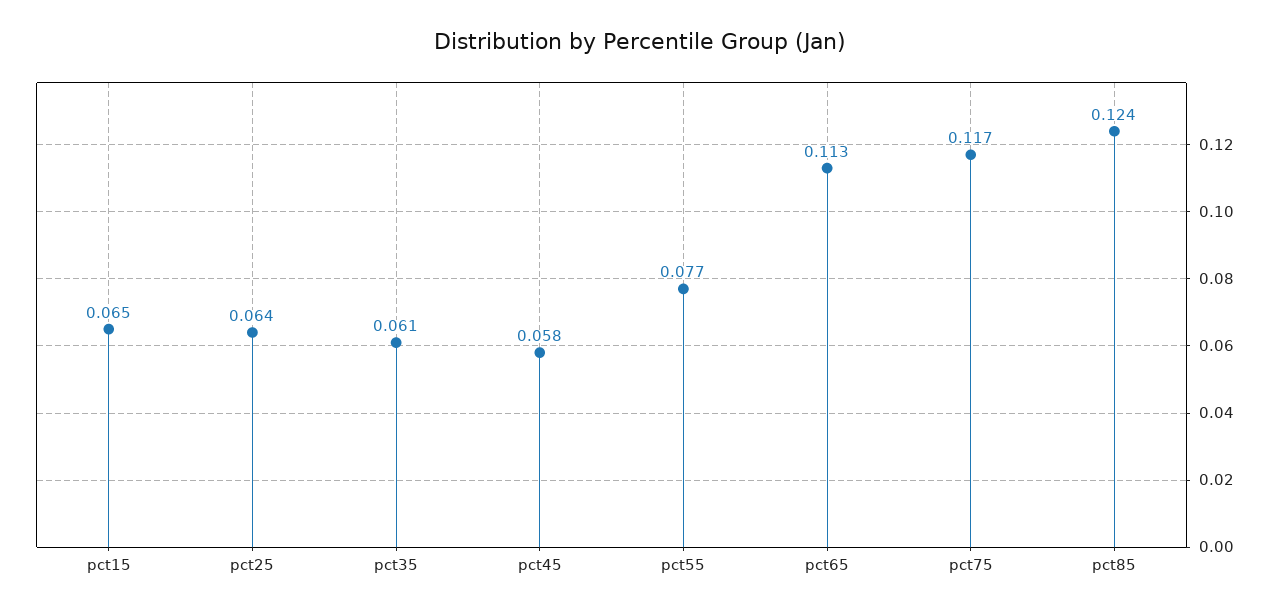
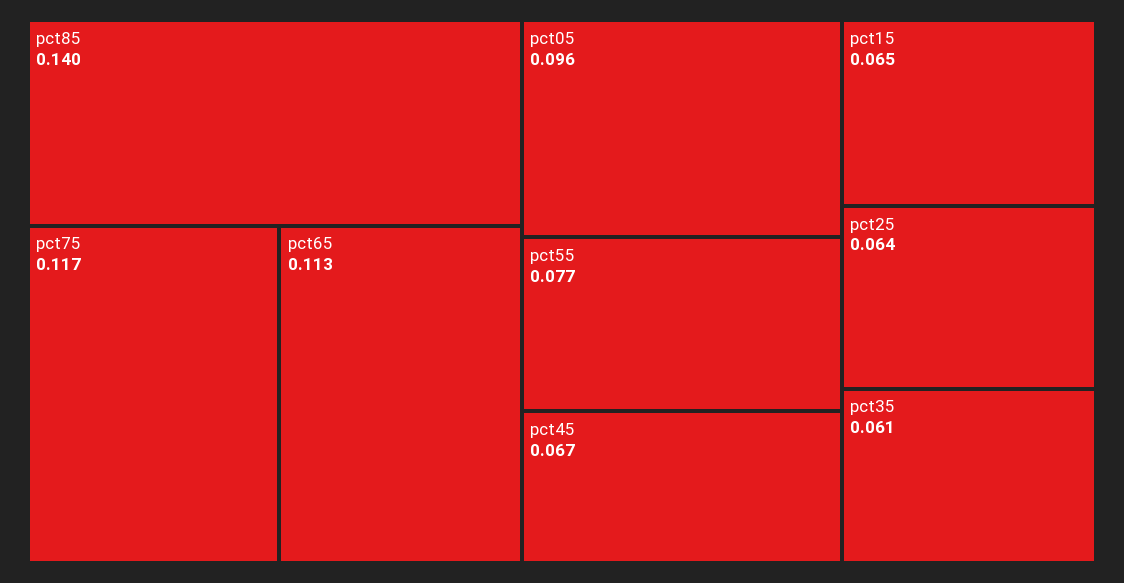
  {
    "pct15": 0.065,
    "pct25": 0.064,
    "pct35": 0.061,
-   "pct45": 0.058,
+   "pct45": 0.067,
    "pct55": 0.077,
    "pct65": 0.113,
    "pct75": 0.117,
-   "pct85": 0.124
+   "pct85": 0.14,
+   "pct05": 0.096
  }

